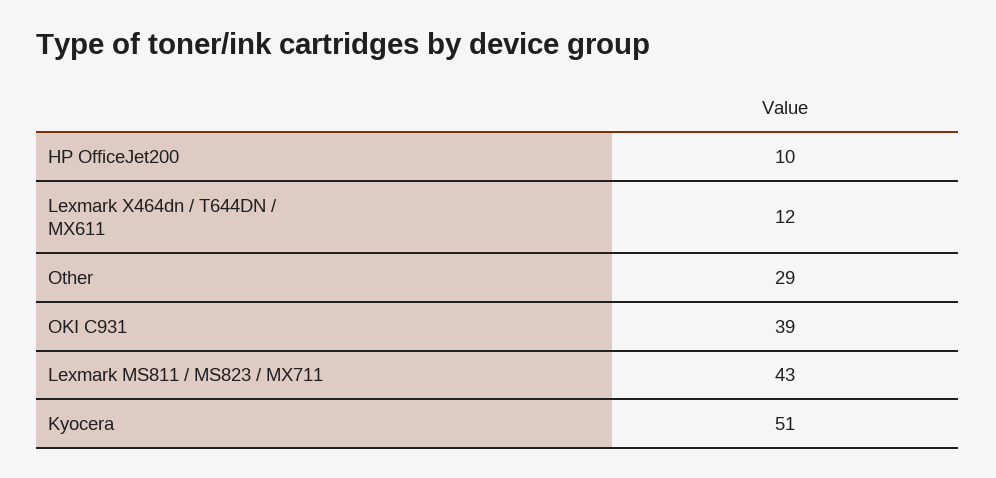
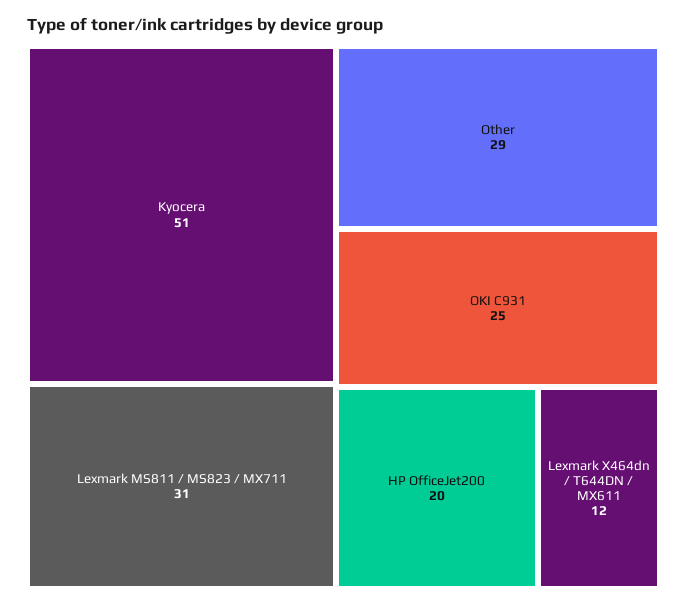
  {
-   "HP OfficeJet200": 10,
+   "HP OfficeJet200": 20,
    "Lexmark X464dn / T644DN / MX611": 12,
    "Other": 29,
-   "OKI C931": 39,
+   "OKI C931": 25,
-   "Lexmark MS811 / MS823 / MX711": 43,
+   "Lexmark MS811 / MS823 / MX711": 31,
    "Kyocera": 51
  }

